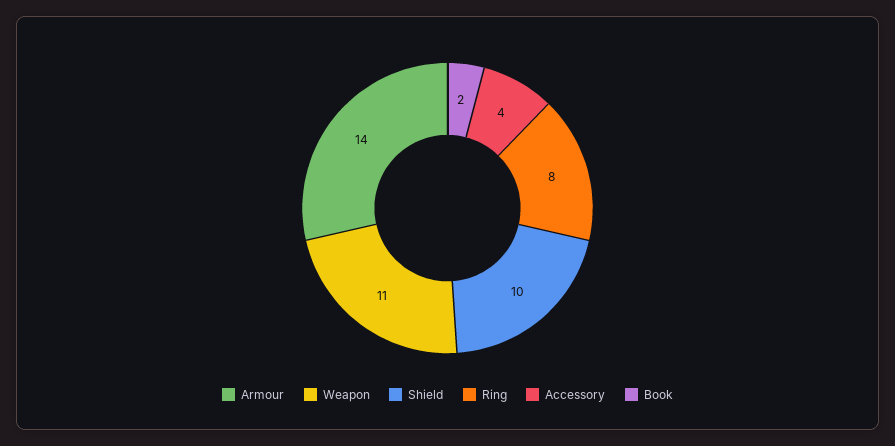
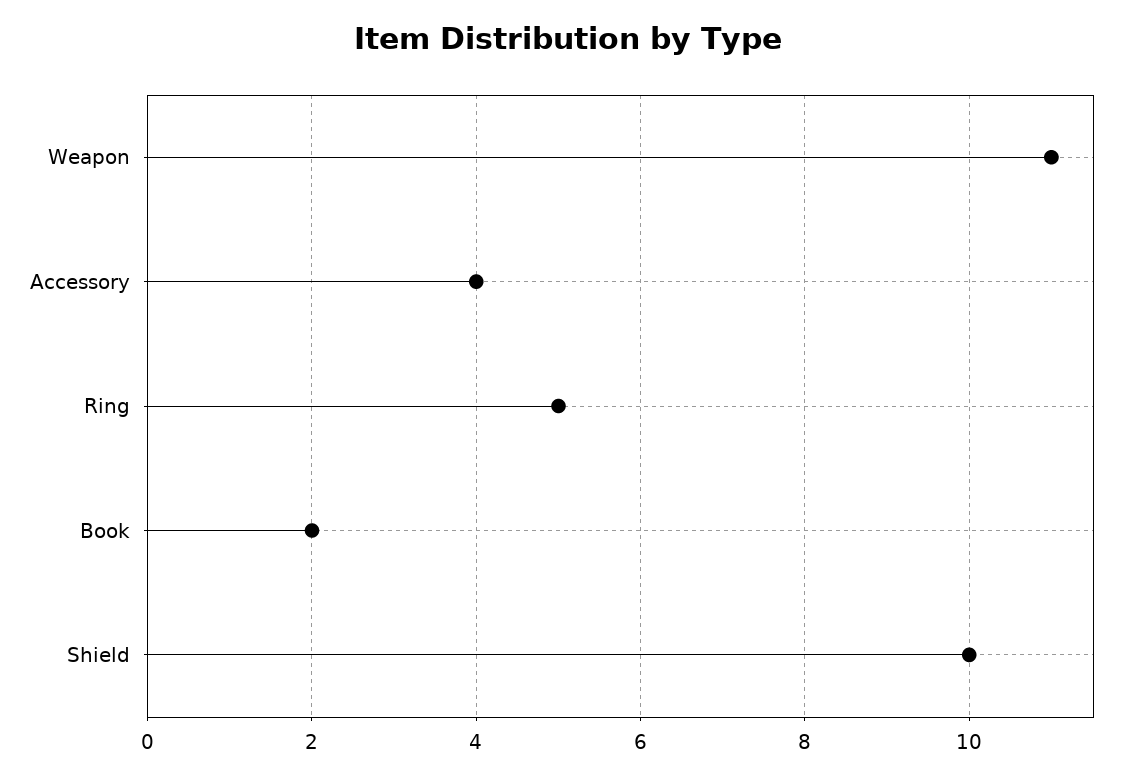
  {
-   "Armour": 14,
    "Weapon": 11,
    "Shield": 10,
-   "Ring": 8,
+   "Ring": 5,
    "Accessory": 4,
    "Book": 2
  }

